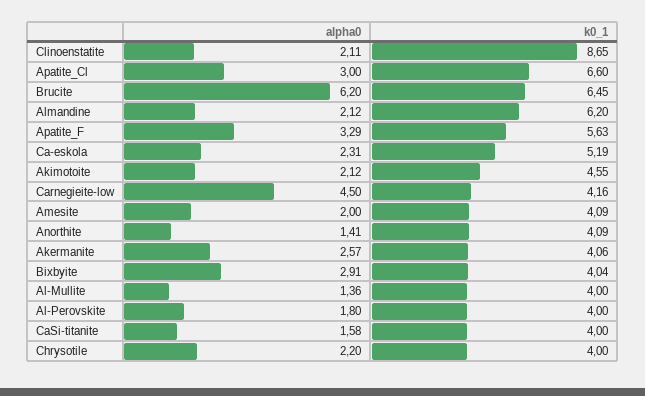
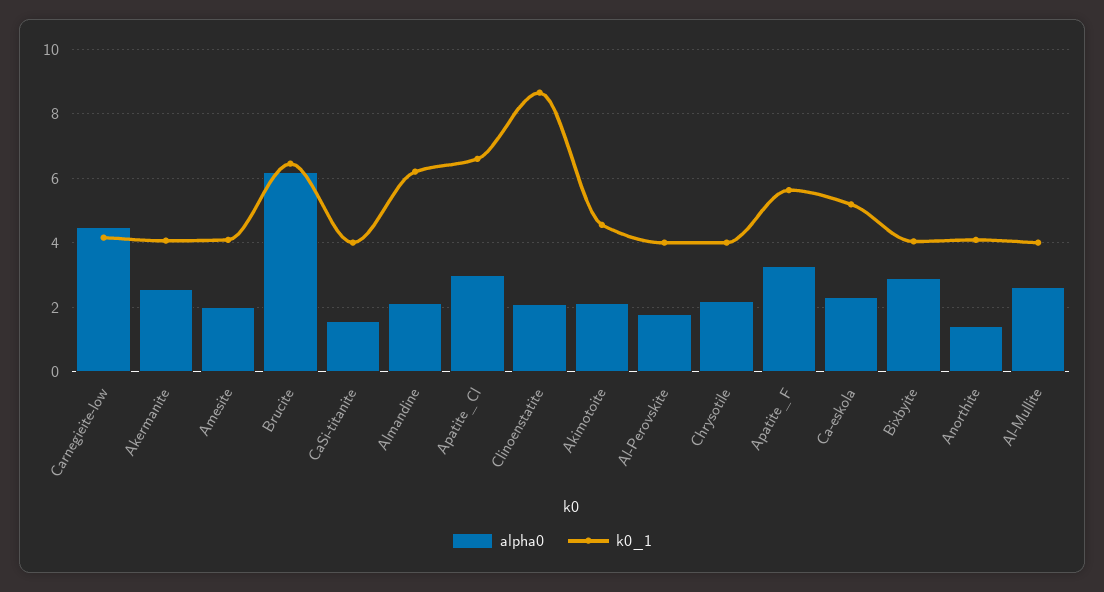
  {
    "alpha0": {
      "Clinoenstatite": 2.11,
      "Apatite_Cl": 3,
      "Brucite": 6.2,
      "Almandine": 2.12,
      "Apatite_F": 3.29,
      "Ca-eskola": 2.31,
      "Akimotoite": 2.12,
      "Carnegieite-low": 4.5,
      "Amesite": 2,
      "Anorthite": 1.41,
      "Akermanite": 2.57,
      "Bixbyite": 2.91,
-     "Al-Mullite": 1.36,
+     "Al-Mullite": 2.6,
      "Al-Perovskite": 1.8,
      "CaSi-titanite": 1.58,
      "Chrysotile": 2.2
    },
    "k0_1": {
      "Clinoenstatite": 8.65,
      "Apatite_Cl": 6.6,
      "Brucite": 6.45,
      "Almandine": 6.2,
      "Apatite_F": 5.63,
      "Ca-eskola": 5.19,
      "Akimotoite": 4.55,
      "Carnegieite-low": 4.16,
      "Amesite": 4.09,
      "Anorthite": 4.09,
      "Akermanite": 4.06,
      "Bixbyite": 4.04,
      "Al-Mullite": 4,
      "Al-Perovskite": 4,
      "CaSi-titanite": 4,
      "Chrysotile": 4
    }
  }

